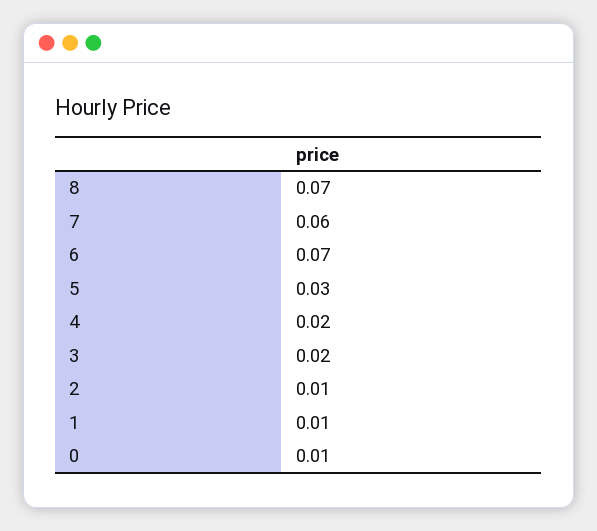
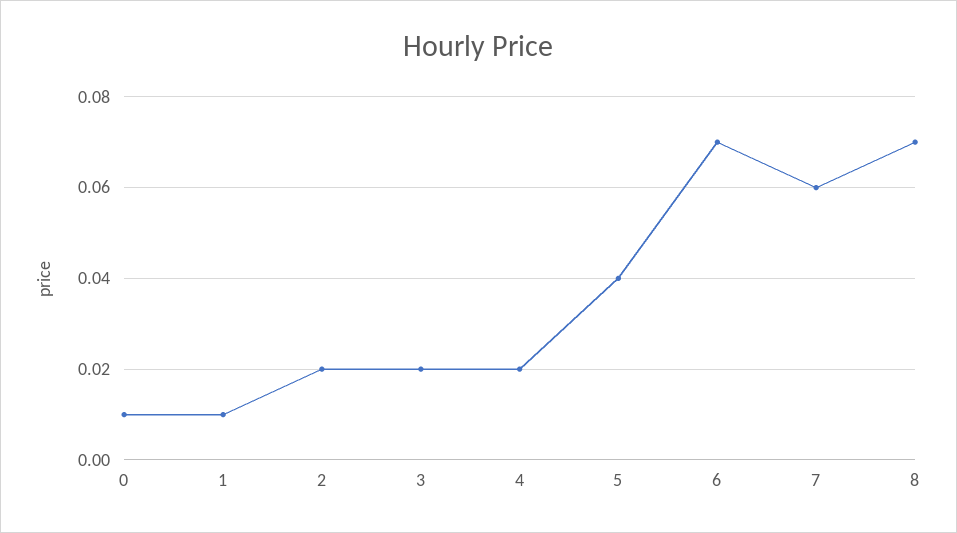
  {
    "8": 0.07,
    "7": 0.06,
    "6": 0.07,
-   "5": 0.03,
+   "5": 0.04,
    "4": 0.02,
    "3": 0.02,
-   "2": 0.01,
+   "2": 0.02,
    "1": 0.01,
    "0": 0.01
  }

